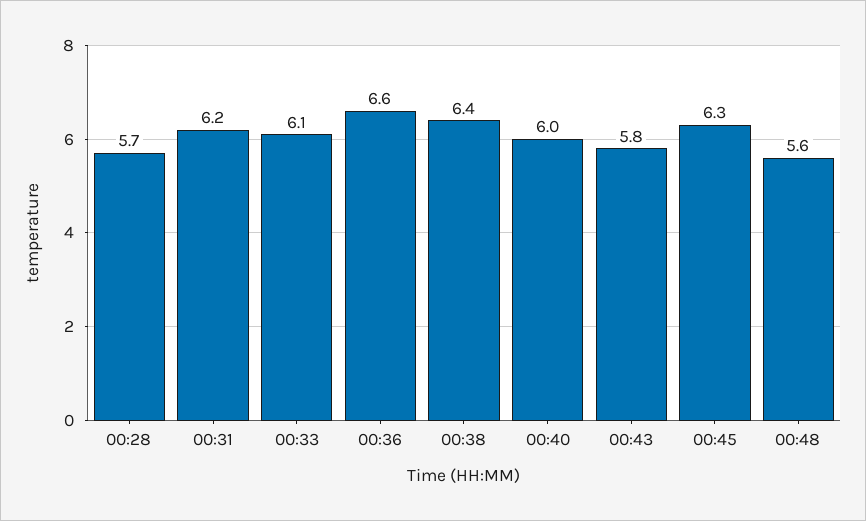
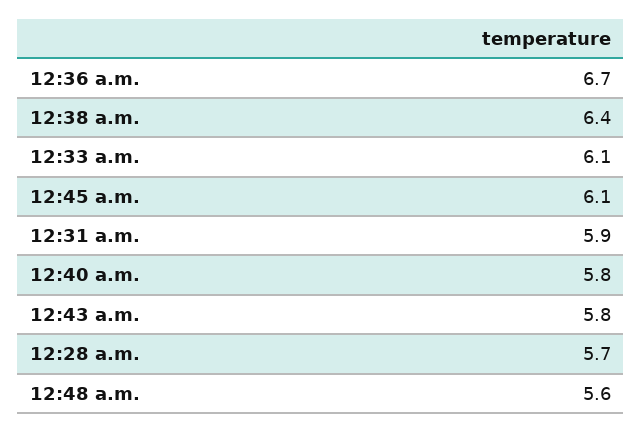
  {
    "00:28": 5.7,
-   "00:31": 6.2,
+   "00:31": 5.9,
    "00:33": 6.1,
-   "00:36": 6.6,
+   "00:36": 6.7,
    "00:38": 6.4,
-   "00:40": 6,
+   "00:40": 5.8,
    "00:43": 5.8,
-   "00:45": 6.3,
+   "00:45": 6.1,
    "00:48": 5.6
  }

